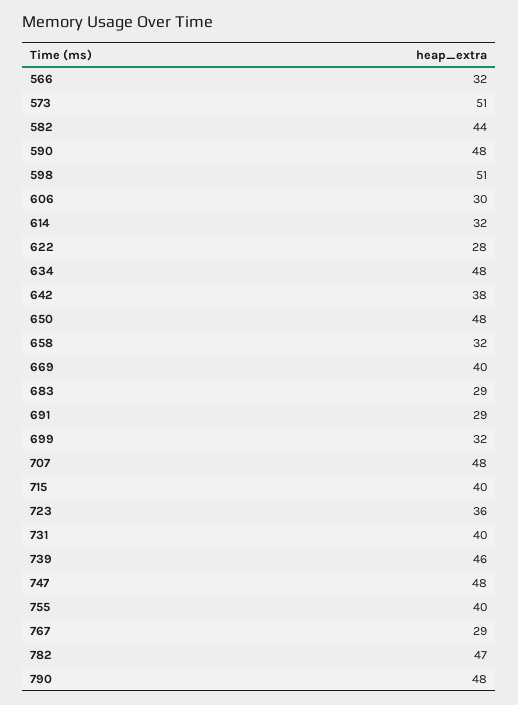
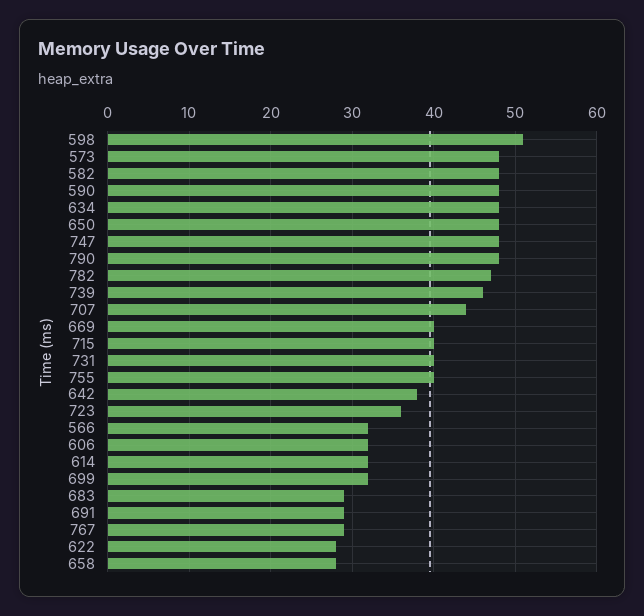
  {
    "566": 32,
-   "573": 51,
+   "573": 48,
-   "582": 44,
+   "582": 48,
    "590": 48,
    "598": 51,
-   "606": 30,
+   "606": 32,
    "614": 32,
    "622": 28,
    "634": 48,
    "642": 38,
    "650": 48,
-   "658": 32,
+   "658": 28,
    "669": 40,
    "683": 29,
    "691": 29,
    "699": 32,
-   "707": 48,
+   "707": 44,
    "715": 40,
    "723": 36,
    "731": 40,
    "739": 46,
    "747": 48,
    "755": 40,
    "767": 29,
    "782": 47,
    "790": 48
  }

